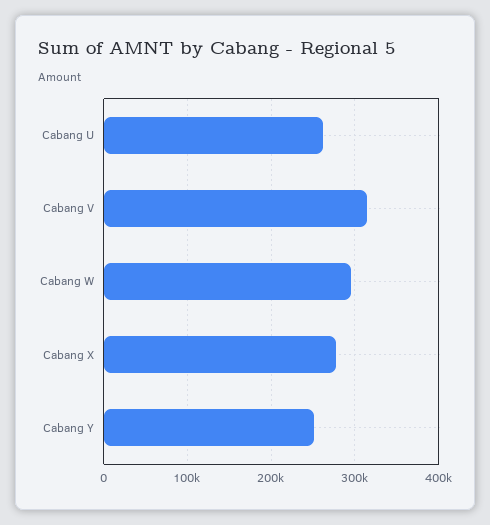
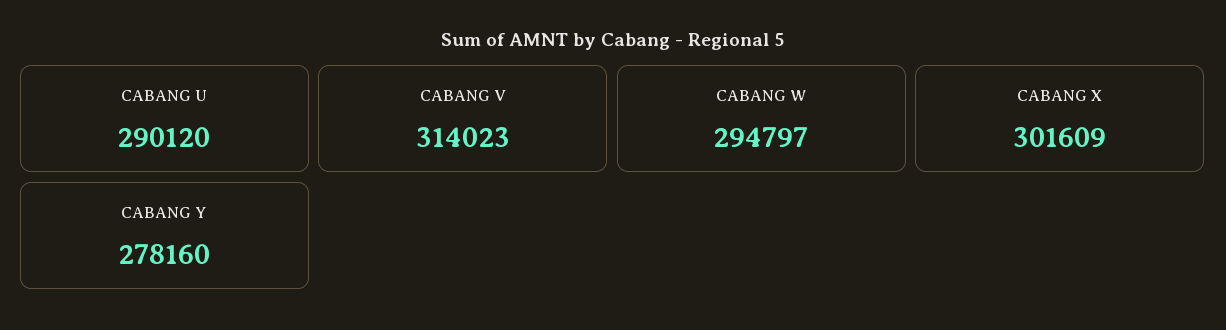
  {
-   "Cabang U": 260000,
+   "Cabang U": 290120,
    "Cabang V": 314023,
    "Cabang W": 294797,
-   "Cabang X": 280000,
+   "Cabang X": 301609,
-   "Cabang Y": 250000
+   "Cabang Y": 278160
  }

